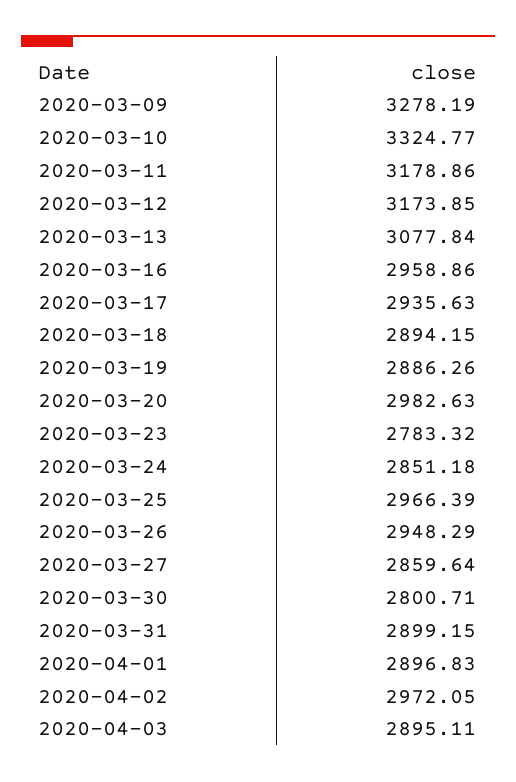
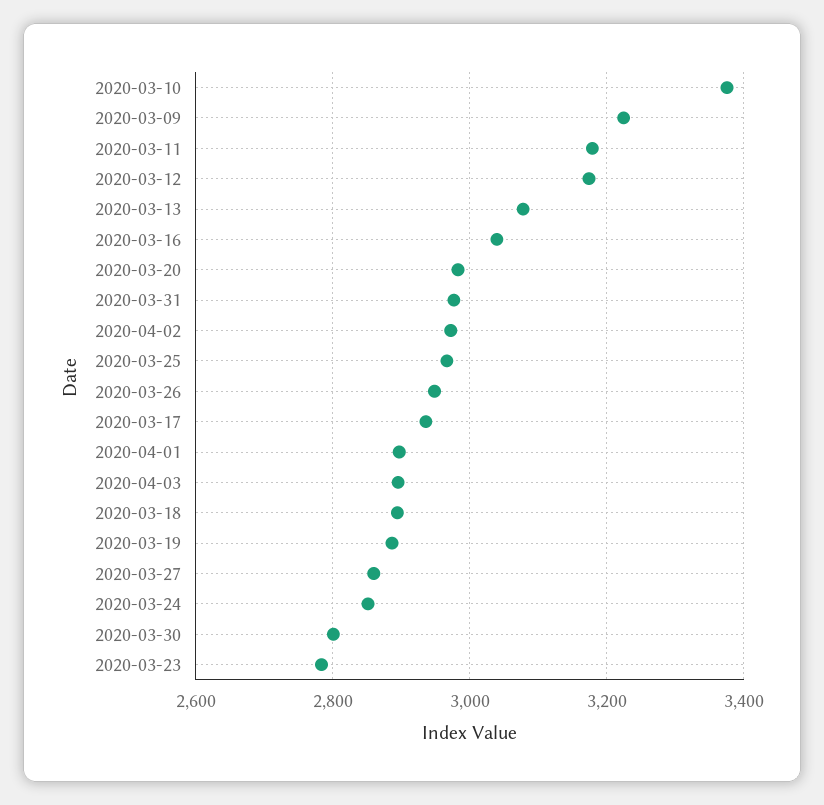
  {
-   "2020-03-09": 3278.19,
+   "2020-03-09": 3220,
-   "2020-03-10": 3324.77,
+   "2020-03-10": 3380,
    "2020-03-11": 3178.86,
    "2020-03-12": 3173.85,
    "2020-03-13": 3077.84,
-   "2020-03-16": 2958.86,
+   "2020-03-16": 3040,
    "2020-03-17": 2935.63,
    "2020-03-18": 2894.15,
    "2020-03-19": 2886.26,
    "2020-03-20": 2982.63,
    "2020-03-23": 2783.32,
    "2020-03-24": 2851.18,
    "2020-03-25": 2966.39,
    "2020-03-26": 2948.29,
    "2020-03-27": 2859.64,
    "2020-03-30": 2800.71,
-   "2020-03-31": 2899.15,
+   "2020-03-31": 2980,
    "2020-04-01": 2896.83,
    "2020-04-02": 2972.05,
    "2020-04-03": 2895.11
  }

